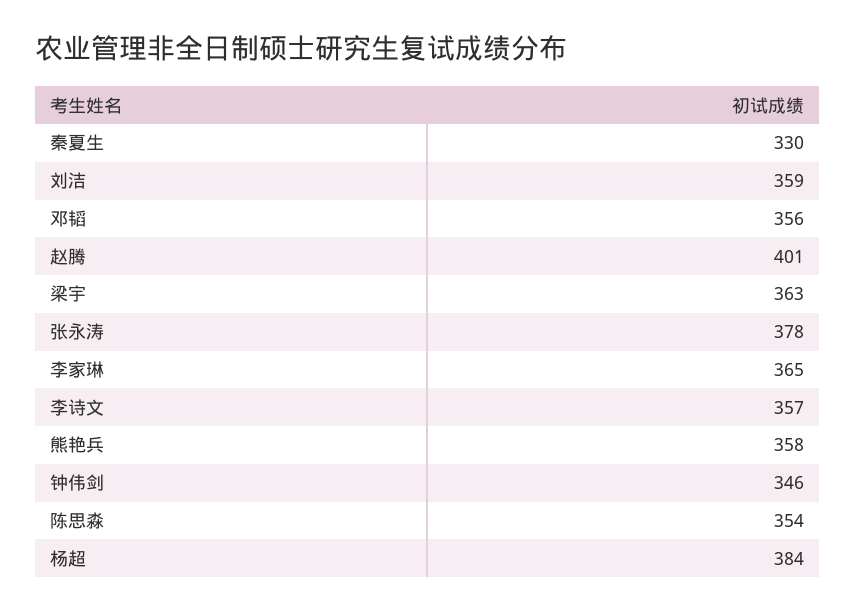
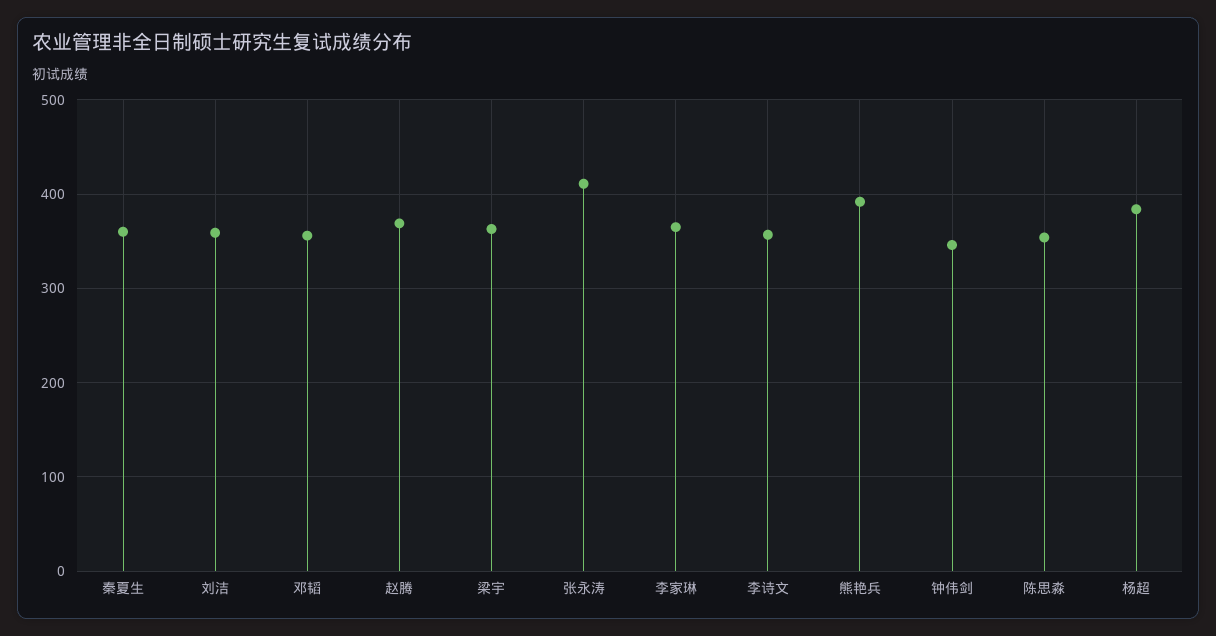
  {
-   "秦夏生": 330,
+   "秦夏生": 360,
    "刘洁": 359,
    "邓韬": 356,
-   "赵腾": 401,
+   "赵腾": 370,
    "梁宇": 363,
-   "张永涛": 378,
+   "张永涛": 410,
    "李家琳": 365,
    "李诗文": 357,
-   "熊艳兵": 358,
+   "熊艳兵": 390,
    "钟伟剑": 346,
    "陈思淼": 354,
    "杨超": 384
  }

